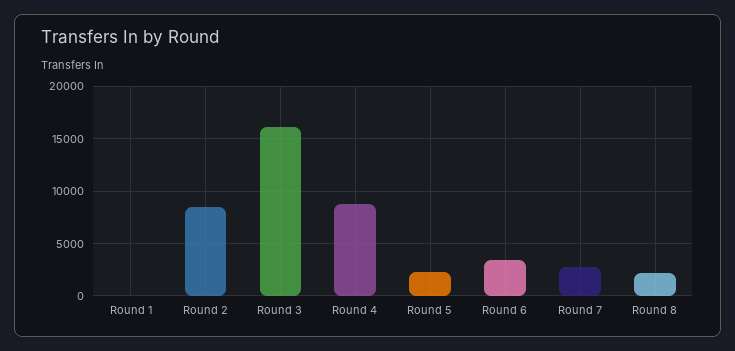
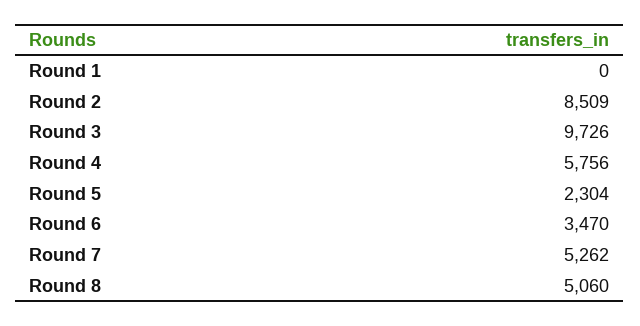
  {
    "Round 1": 0,
    "Round 2": 8509,
-   "Round 3": 16000,
+   "Round 3": 9726,
-   "Round 4": 9000,
+   "Round 4": 5756,
    "Round 5": 2304,
    "Round 6": 3470,
-   "Round 7": 3000,
+   "Round 7": 5262,
-   "Round 8": 2000
+   "Round 8": 5060
  }

